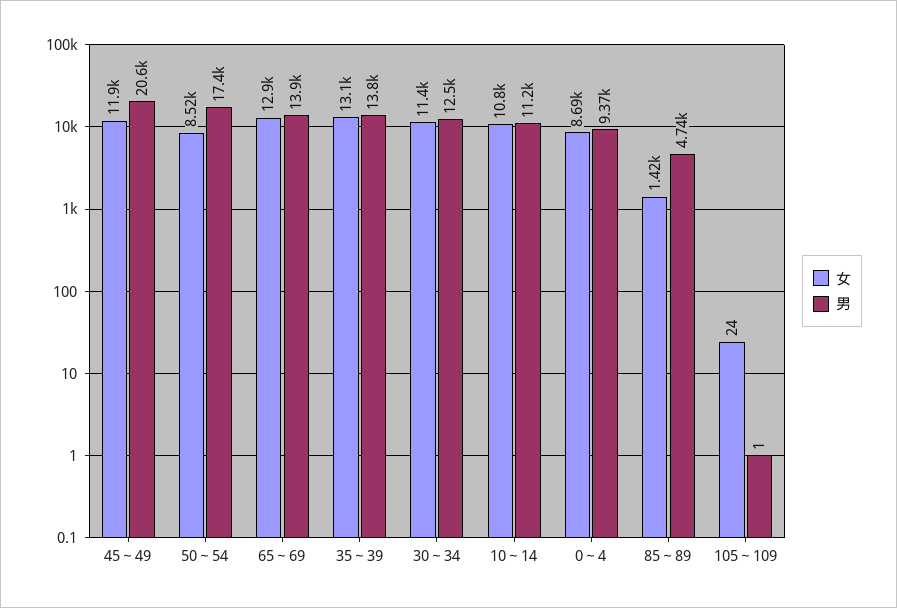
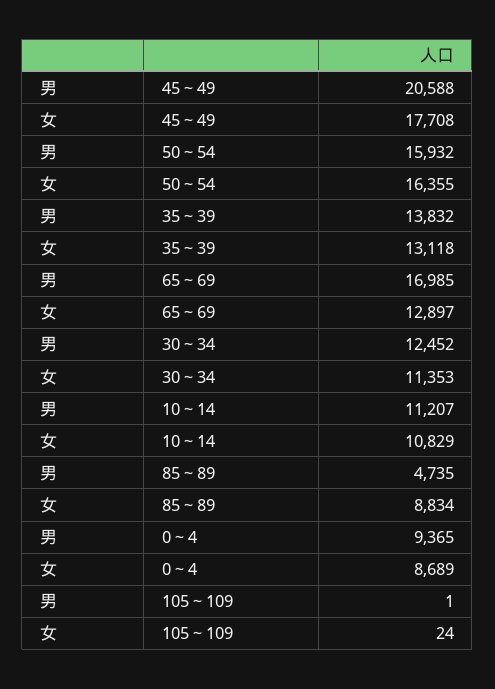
  {
    "女": {
-     "45～49": 11900,
+     "45～49": 17708,
-     "50～54": 8520,
+     "50～54": 16355,
      "65～69": 12897,
      "35～39": 13118,
      "30～34": 11353,
      "10～14": 10829,
      "0～4": 8689,
-     "85～89": 1420,
+     "85～89": 8834,
      "105～109": 24
    },
    "男": {
      "45～49": 20588,
-     "50～54": 17400,
+     "50～54": 15932,
-     "65～69": 13900,
+     "65～69": 16985,
      "35～39": 13832,
      "30～34": 12452,
      "10～14": 11207,
      "0～4": 9365,
      "85～89": 4735,
      "105～109": 1
    }
  }

